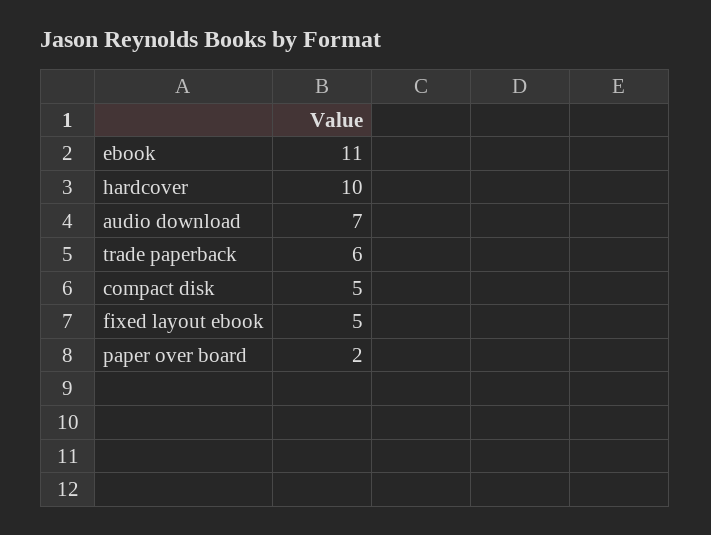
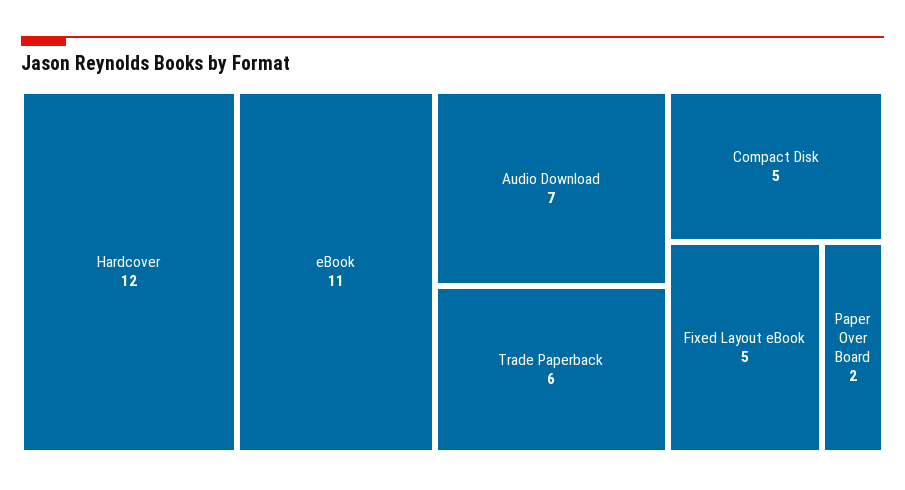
  {
    "ebook": 11,
-   "hardcover": 10,
+   "hardcover": 12,
    "audio download": 7,
    "trade paperback": 6,
    "compact disk": 5,
    "fixed layout ebook": 5,
    "paper over board": 2
  }

